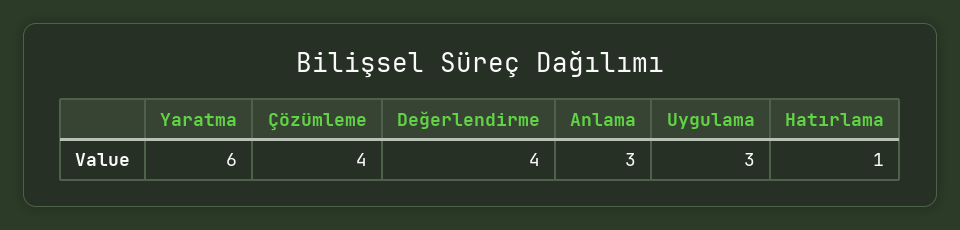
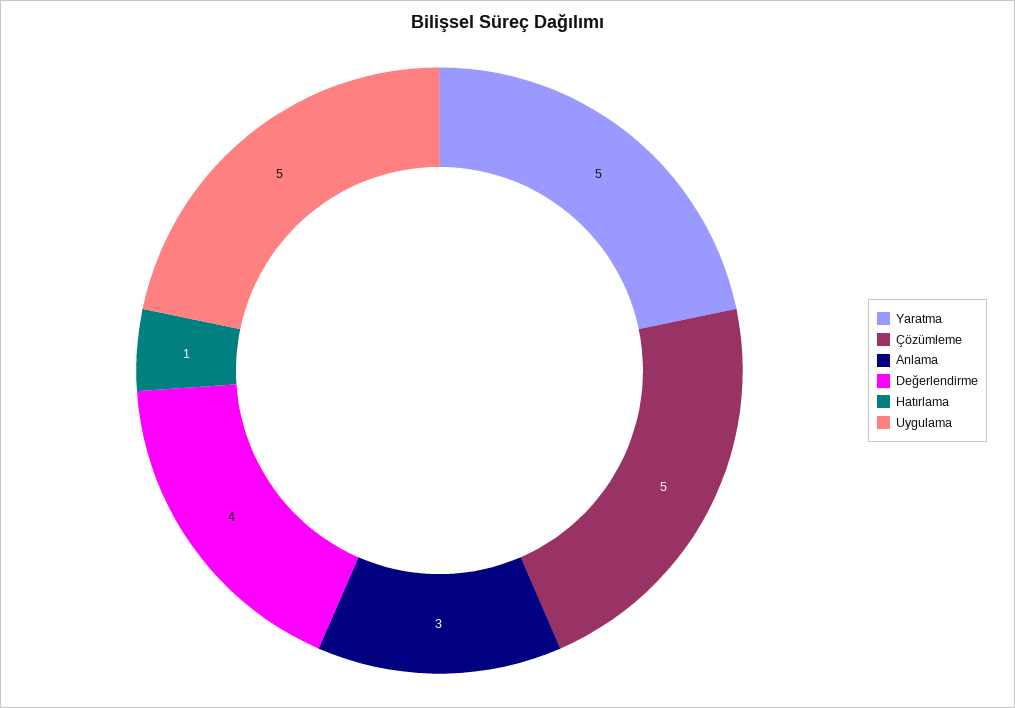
  {
-   "Yaratma": 6,
+   "Yaratma": 5,
-   "Çözümleme": 4,
+   "Çözümleme": 5,
    "Değerlendirme": 4,
    "Anlama": 3,
-   "Uygulama": 3,
+   "Uygulama": 5,
    "Hatırlama": 1
  }

